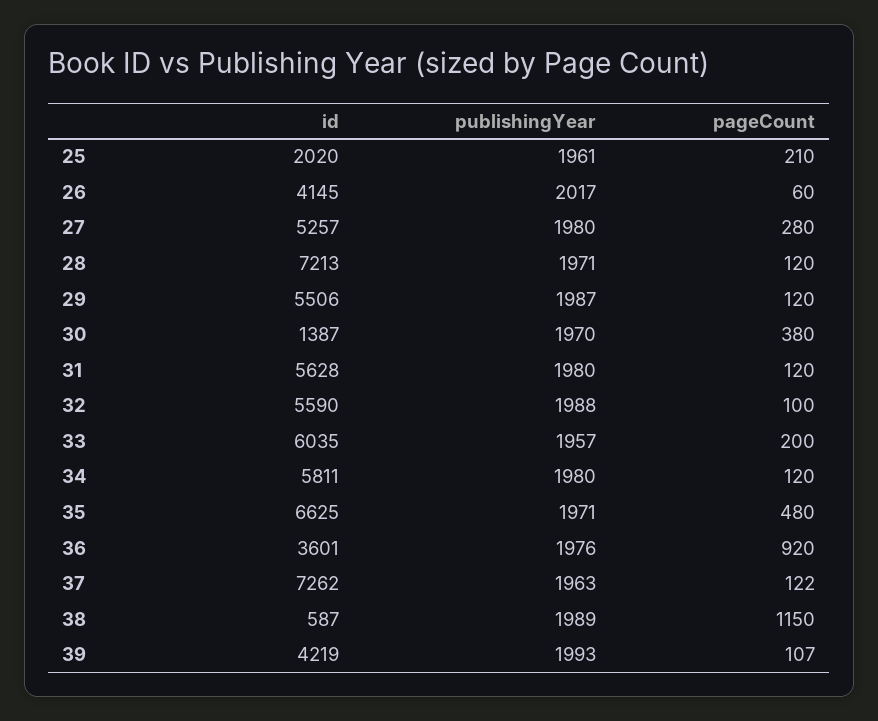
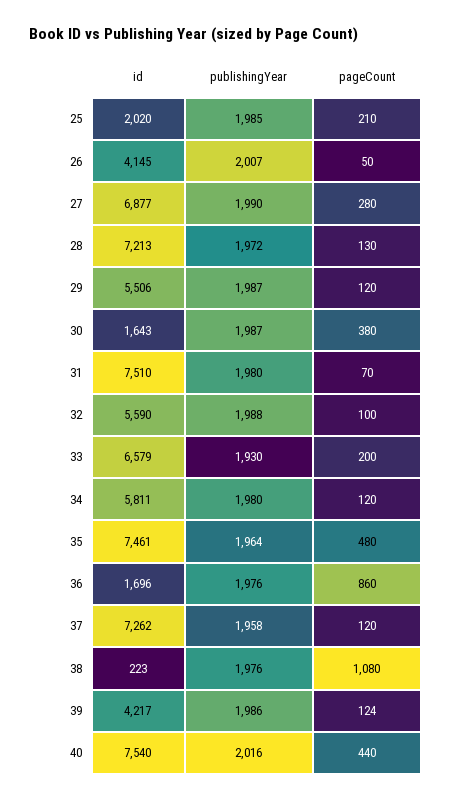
  {
    "id": {
      "25": 2020,
      "26": 4145,
-     "27": 5257,
+     "27": 6877,
      "28": 7213,
      "29": 5506,
-     "30": 1387,
+     "30": 1643,
-     "31": 5628,
+     "31": 7510,
      "32": 5590,
-     "33": 6035,
+     "33": 6579,
      "34": 5811,
-     "35": 6625,
+     "35": 7461,
-     "36": 3601,
+     "36": 1696,
      "37": 7262,
-     "38": 587,
+     "38": 223,
-     "39": 4219
+     "39": 4217,
+     "40": 7540
    },
    "publishingYear": {
-     "25": 1961,
+     "25": 1985,
-     "26": 2017,
+     "26": 2007,
-     "27": 1980,
+     "27": 1990,
-     "28": 1971,
+     "28": 1972,
      "29": 1987,
-     "30": 1970,
+     "30": 1987,
      "31": 1980,
      "32": 1988,
-     "33": 1957,
+     "33": 1930,
      "34": 1980,
-     "35": 1971,
+     "35": 1964,
      "36": 1976,
-     "37": 1963,
+     "37": 1958,
-     "38": 1989,
+     "38": 1976,
-     "39": 1993
+     "39": 1986,
+     "40": 2016
    },
    "pageCount": {
      "25": 210,
-     "26": 60,
+     "26": 50,
      "27": 280,
-     "28": 120,
+     "28": 130,
      "29": 120,
      "30": 380,
-     "31": 120,
+     "31": 70,
      "32": 100,
      "33": 200,
      "34": 120,
      "35": 480,
-     "36": 920,
+     "36": 860,
-     "37": 122,
+     "37": 120,
-     "38": 1150,
+     "38": 1080,
-     "39": 107
+     "39": 124,
+     "40": 440
    }
  }

